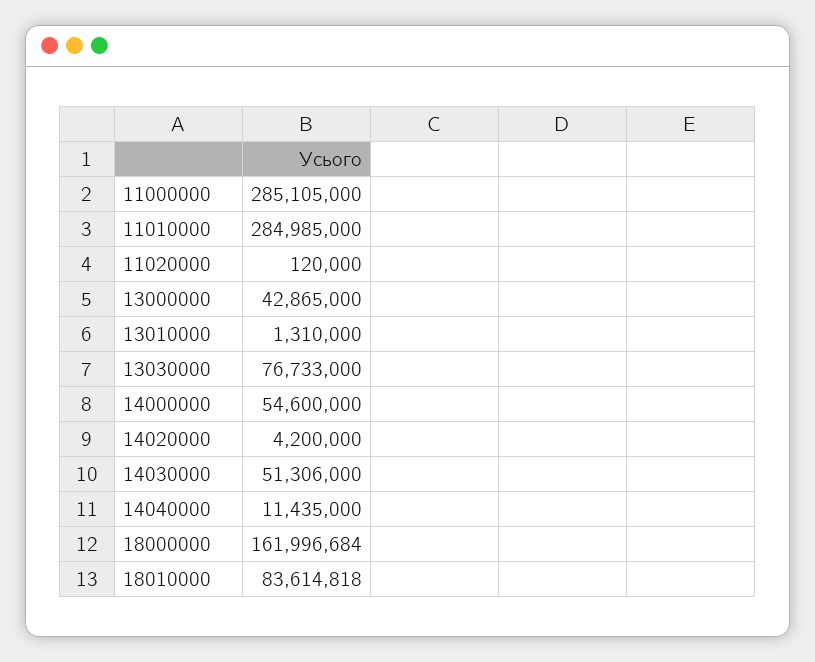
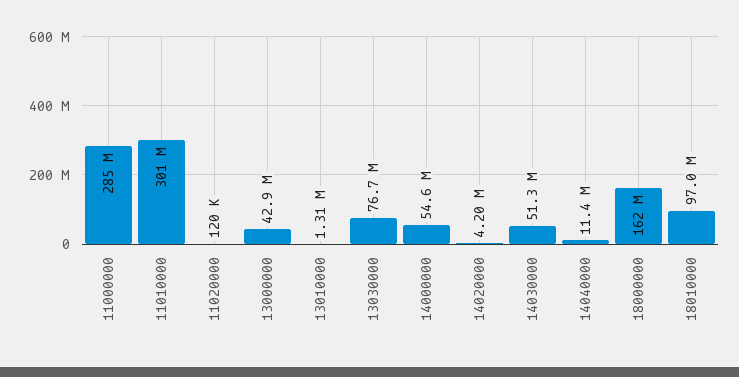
  {
    "11000000": 285105000,
-   "11010000": 284985000,
+   "11010000": 301000000,
    "11020000": 120000,
    "13000000": 42865000,
    "13010000": 1310000,
    "13030000": 76733000,
    "14000000": 54600000,
    "14020000": 4200000,
    "14030000": 51306000,
    "14040000": 11435000,
    "18000000": 161996684,
-   "18010000": 83614818
+   "18010000": 97000000
  }

